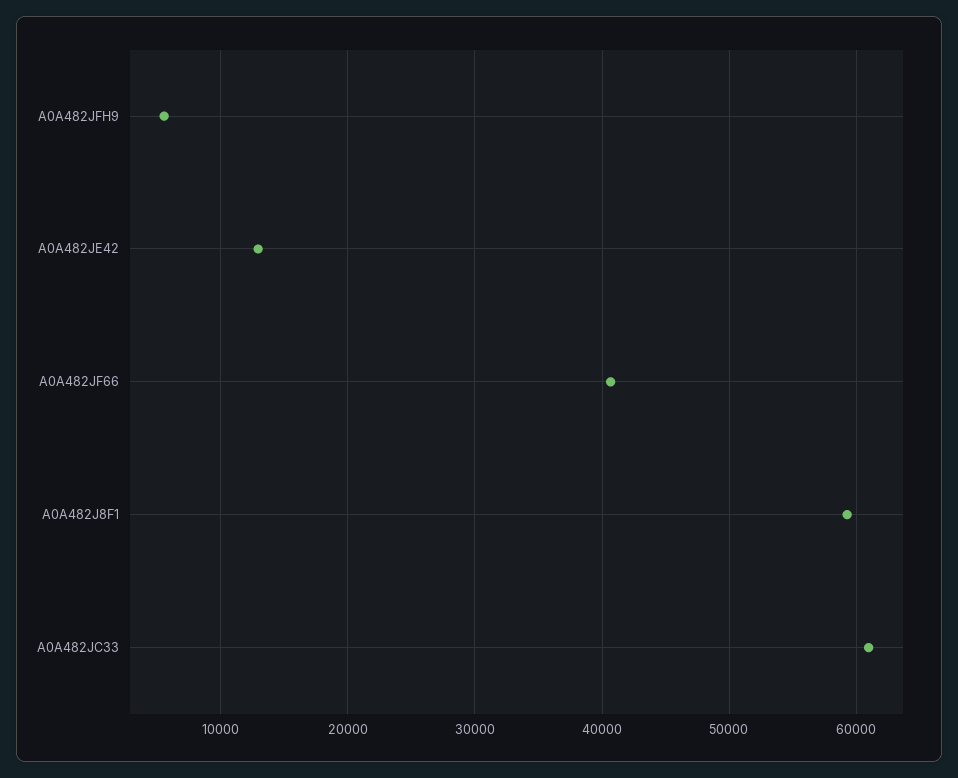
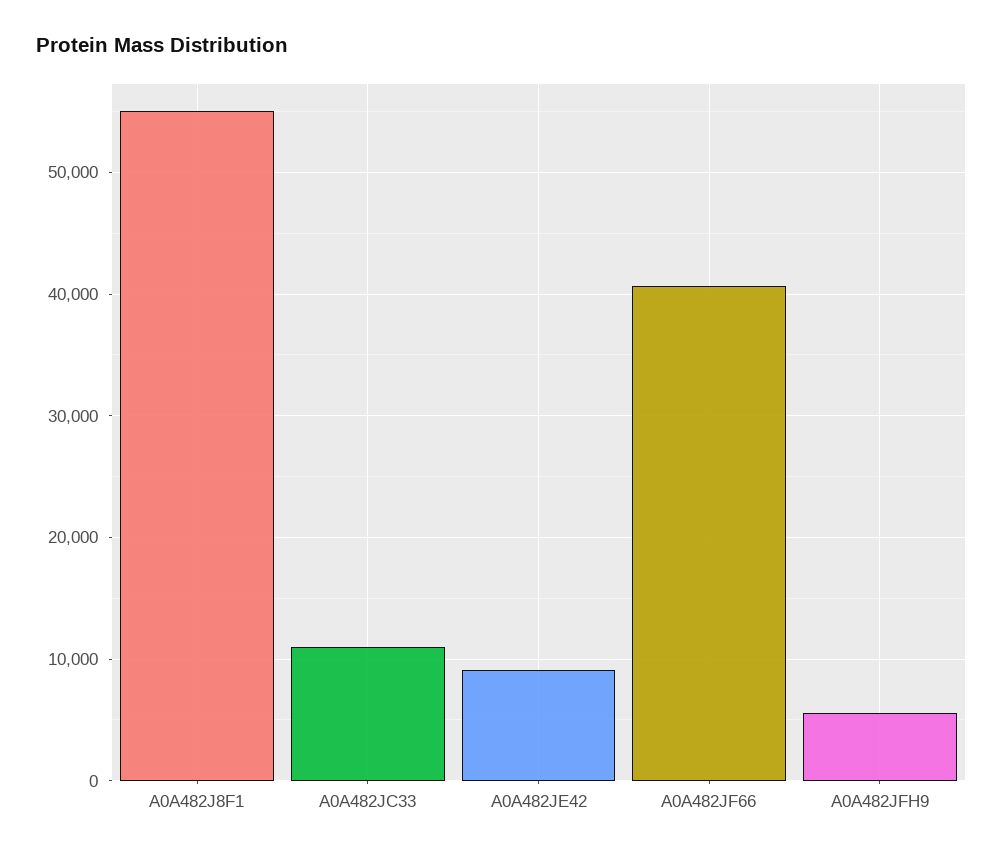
  {
    "A0A482JFH9": 6000,
-   "A0A482JE42": 13000,
+   "A0A482JE42": 9000,
    "A0A482JF66": 41000,
-   "A0A482J8F1": 59000,
+   "A0A482J8F1": 55000,
-   "A0A482JC33": 61000
+   "A0A482JC33": 11000
  }

